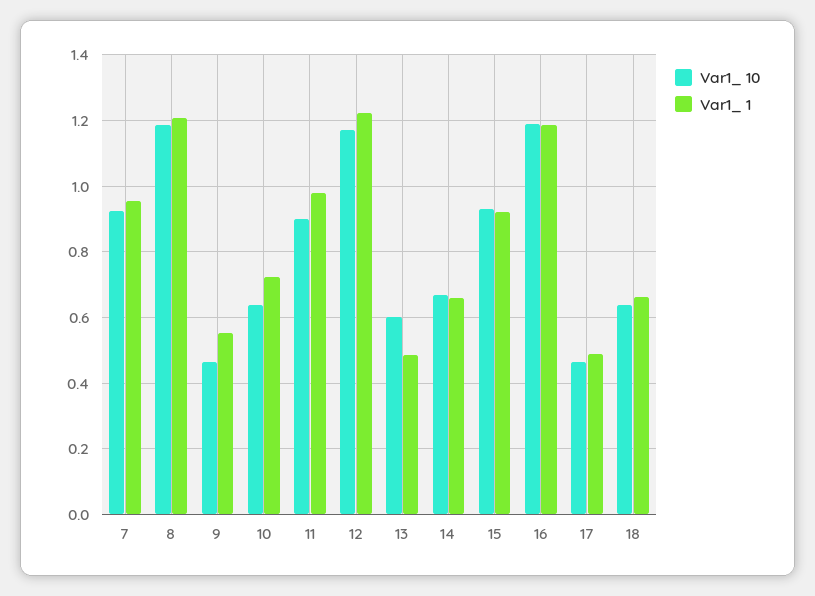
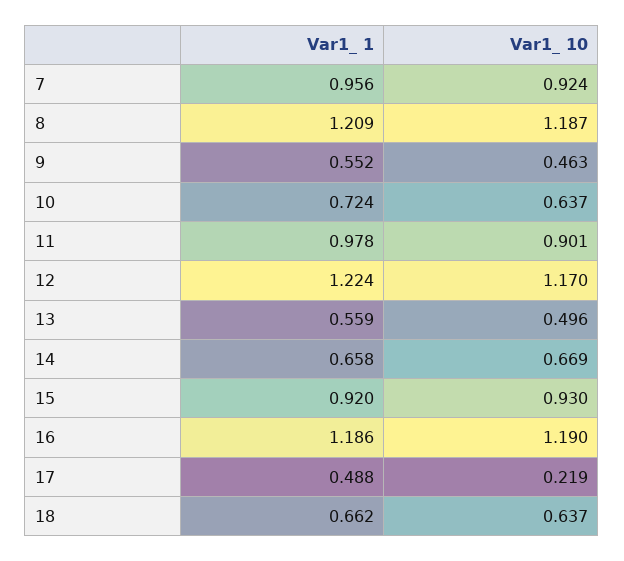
  {
    "Var1_ 10": {
      "7": 0.924,
      "8": 1.187,
      "9": 0.463,
      "10": 0.637,
      "11": 0.901,
      "12": 1.17,
-     "13": 0.6,
+     "13": 0.496,
      "14": 0.669,
      "15": 0.93,
      "16": 1.19,
-     "17": 0.46,
+     "17": 0.219,
      "18": 0.637
    },
    "Var1_ 1": {
      "7": 0.956,
      "8": 1.209,
      "9": 0.552,
      "10": 0.724,
      "11": 0.978,
      "12": 1.224,
-     "13": 0.48,
+     "13": 0.559,
      "14": 0.658,
      "15": 0.92,
      "16": 1.186,
      "17": 0.488,
      "18": 0.662
    }
  }

